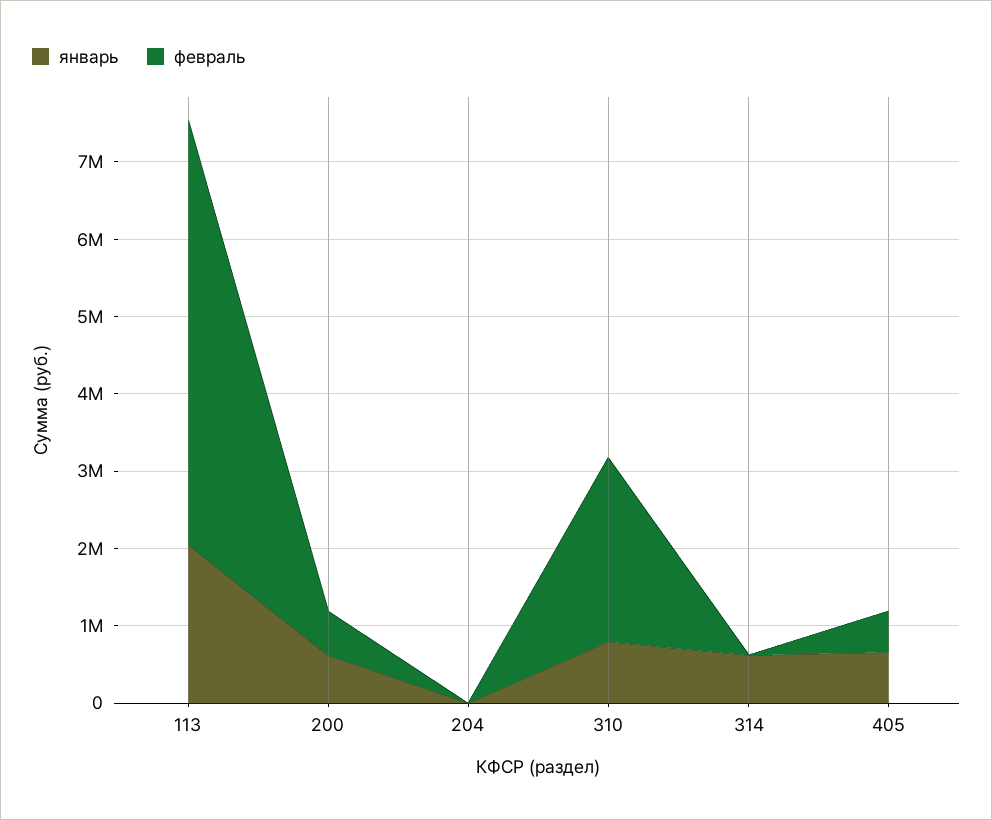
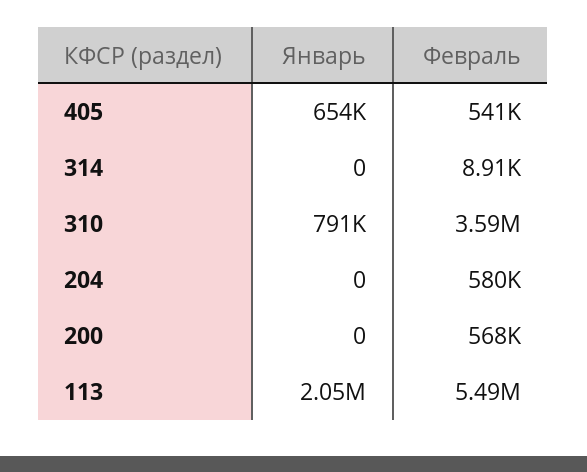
  {
    "январь": {
      "113": 2050000,
-     "200": 600000,
+     "200": 0,
      "204": 0,
      "310": 791000,
-     "314": 600000,
+     "314": 0,
      "405": 654000
    },
    "февраль": {
      "113": 5490000,
      "200": 568000,
-     "204": 0,
+     "204": 580000,
-     "310": 2400000,
+     "310": 3590000,
      "314": 8910,
      "405": 541000
    }
  }

